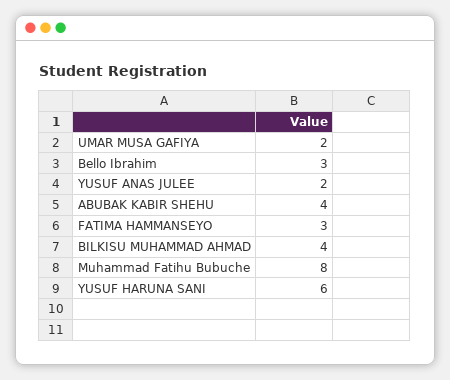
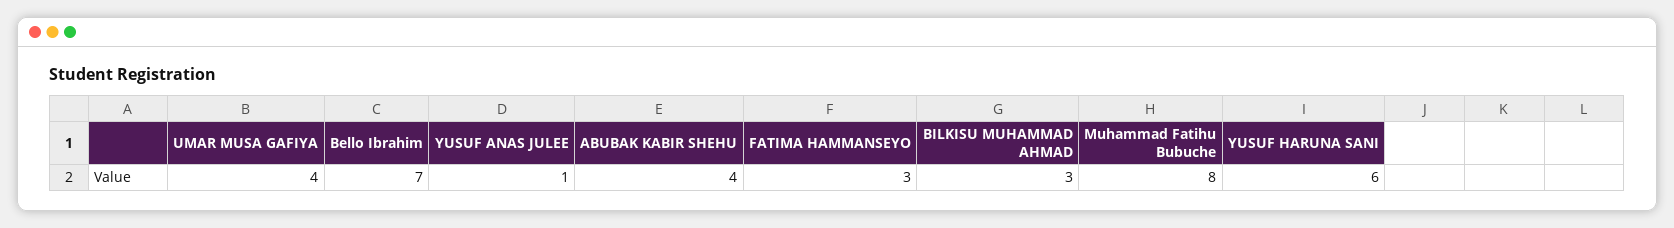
  {
-   "UMAR MUSA GAFIYA": 2,
+   "UMAR MUSA GAFIYA": 4,
-   "Bello Ibrahim": 3,
+   "Bello Ibrahim": 7,
-   "YUSUF ANAS JULEE": 2,
+   "YUSUF ANAS JULEE": 1,
    "ABUBAK KABIR SHEHU": 4,
    "FATIMA HAMMANSEYO": 3,
-   "BILKISU MUHAMMAD AHMAD": 4,
+   "BILKISU MUHAMMAD AHMAD": 3,
    "Muhammad Fatihu Bubuche": 8,
    "YUSUF HARUNA SANI": 6
  }

